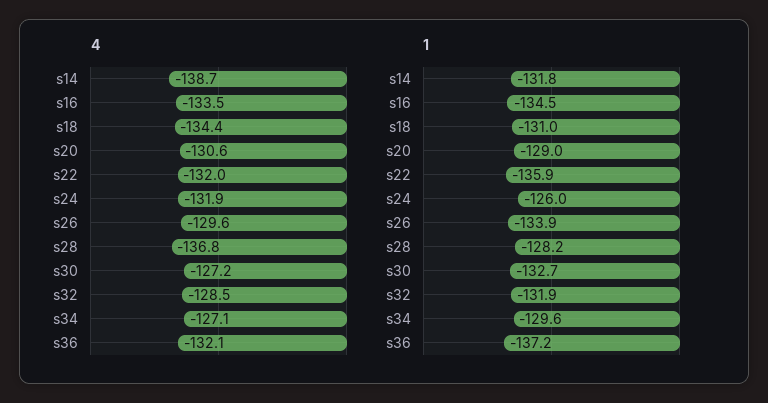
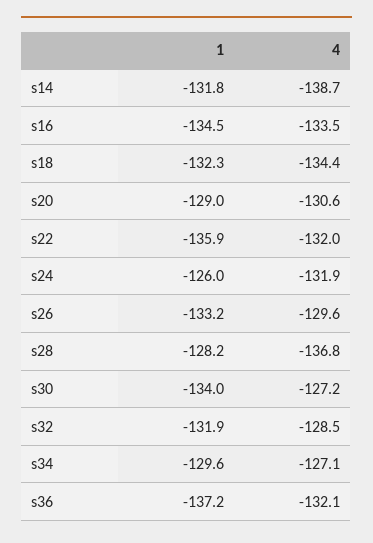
  {
    "4": {
      "s14": -138.7,
      "s16": -133.5,
      "s18": -134.4,
      "s20": -130.6,
      "s22": -132,
      "s24": -131.9,
      "s26": -129.6,
      "s28": -136.8,
      "s30": -127.2,
      "s32": -128.5,
      "s34": -127.1,
      "s36": -132.1
    },
    "1": {
      "s14": -131.8,
      "s16": -134.5,
-     "s18": -131,
+     "s18": -132.3,
      "s20": -129,
      "s22": -135.9,
      "s24": -126,
-     "s26": -133.9,
+     "s26": -133.2,
      "s28": -128.2,
-     "s30": -132.7,
+     "s30": -134,
      "s32": -131.9,
      "s34": -129.6,
      "s36": -137.2
    }
  }

